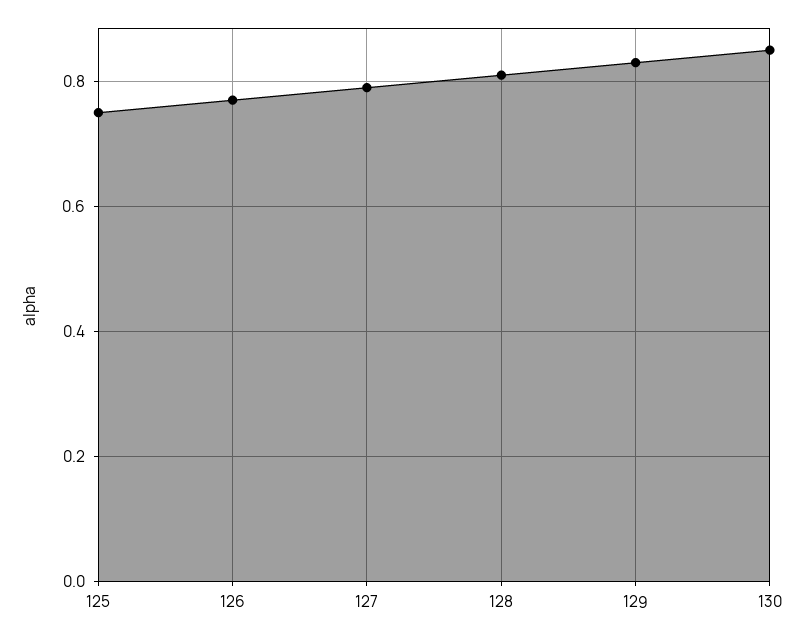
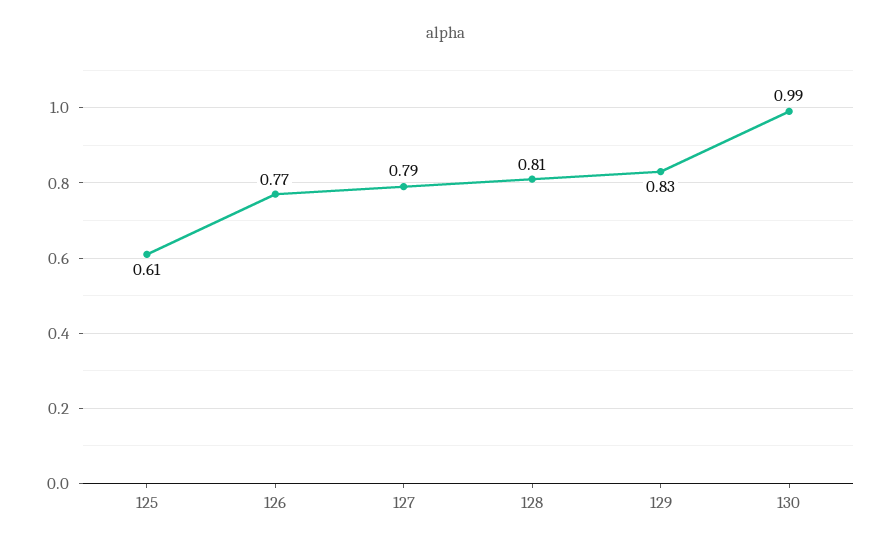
  {
-   "125": 0.75,
+   "125": 0.61,
    "126": 0.77,
    "127": 0.79,
    "128": 0.81,
    "129": 0.83,
-   "130": 0.85
+   "130": 0.99
  }

